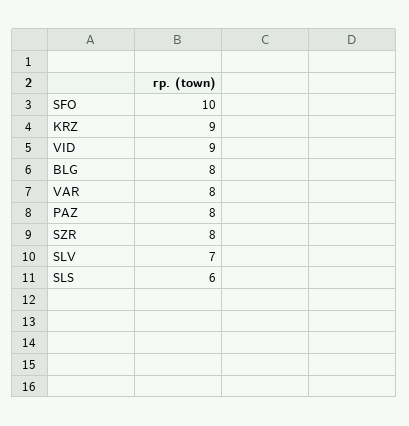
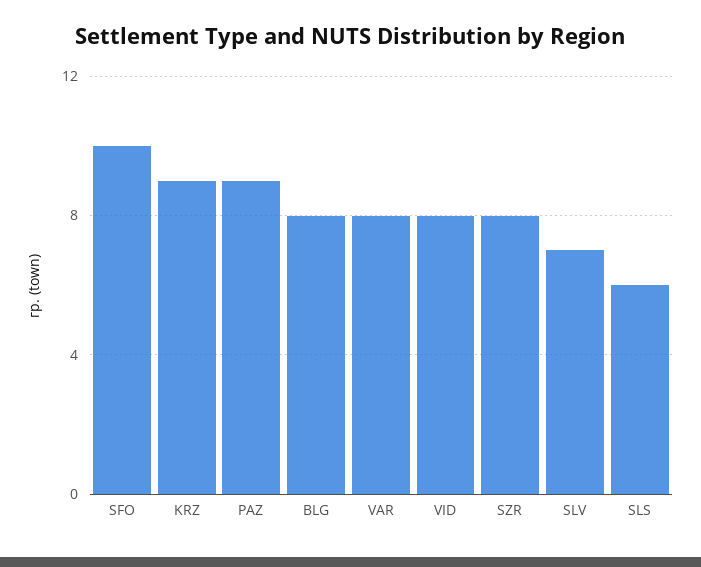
  {
    "SFO": 10,
    "KRZ": 9,
-   "VID": 9,
+   "VID": 8,
    "BLG": 8,
    "VAR": 8,
-   "PAZ": 8,
+   "PAZ": 9,
    "SZR": 8,
    "SLV": 7,
    "SLS": 6
  }

